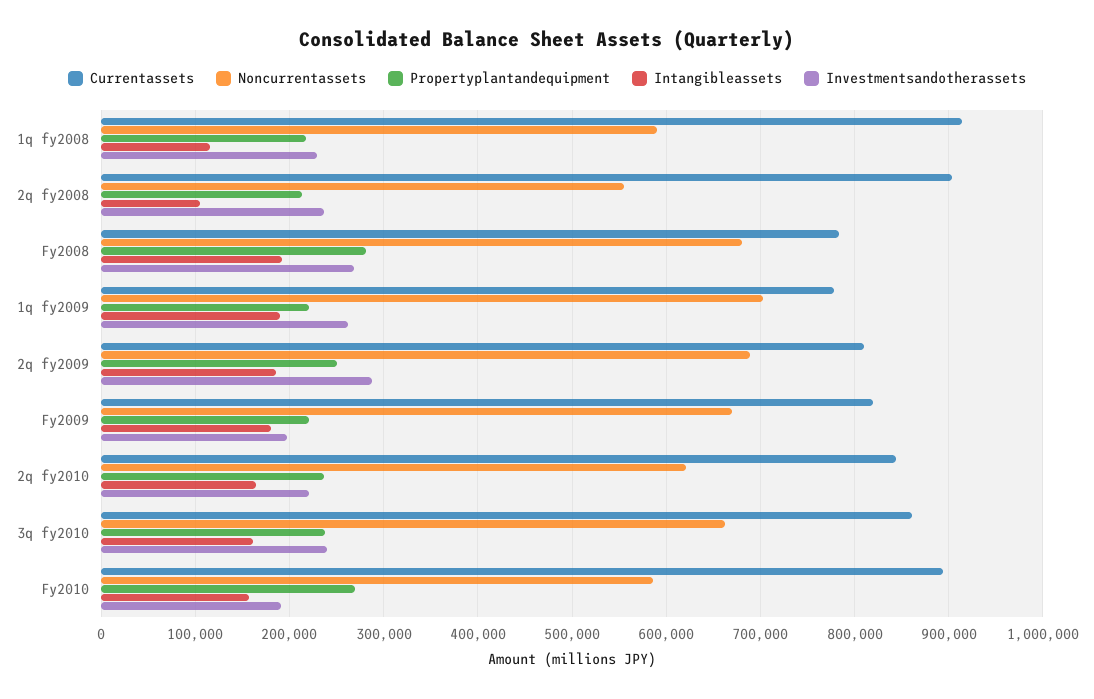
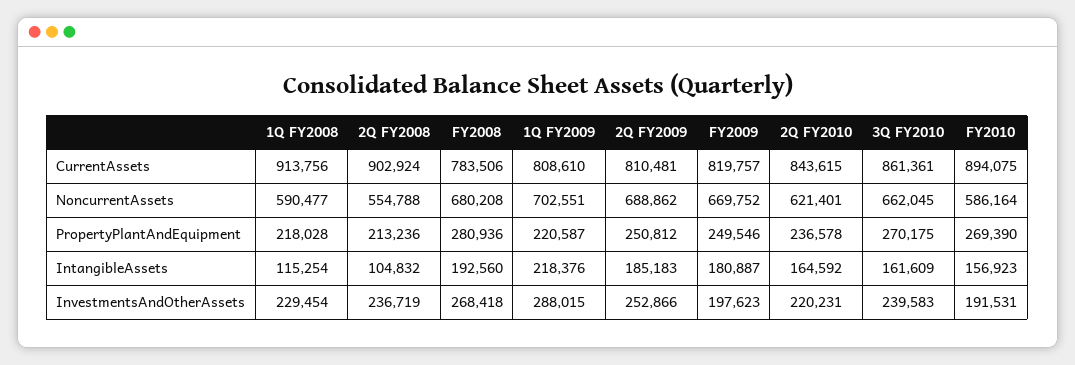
  {
    "Currentassets": {
      "1q fy2008": 913756,
      "2q fy2008": 902924,
      "Fy2008": 783506,
-     "1q fy2009": 780000,
+     "1q fy2009": 808610,
      "2q fy2009": 810481,
      "Fy2009": 819757,
      "2q fy2010": 843615,
      "3q fy2010": 861361,
      "Fy2010": 894075
    },
    "Noncurrentassets": {
      "1q fy2008": 590477,
      "2q fy2008": 554788,
      "Fy2008": 680208,
      "1q fy2009": 702551,
      "2q fy2009": 688862,
      "Fy2009": 669752,
      "2q fy2010": 621401,
      "3q fy2010": 662045,
      "Fy2010": 586164
    },
    "Propertyplantandequipment": {
      "1q fy2008": 218028,
      "2q fy2008": 213236,
      "Fy2008": 280936,
      "1q fy2009": 220587,
      "2q fy2009": 250812,
-     "Fy2009": 220000,
+     "Fy2009": 249546,
      "2q fy2010": 236578,
-     "3q fy2010": 240000,
+     "3q fy2010": 270175,
      "Fy2010": 269390
    },
    "Intangibleassets": {
      "1q fy2008": 115254,
      "2q fy2008": 104832,
      "Fy2008": 192560,
-     "1q fy2009": 190000,
+     "1q fy2009": 218376,
      "2q fy2009": 185183,
      "Fy2009": 180887,
      "2q fy2010": 164592,
      "3q fy2010": 161609,
      "Fy2010": 156923
    },
    "Investmentsandotherassets": {
      "1q fy2008": 229454,
      "2q fy2008": 236719,
      "Fy2008": 268418,
-     "1q fy2009": 260000,
+     "1q fy2009": 288015,
-     "2q fy2009": 290000,
+     "2q fy2009": 252866,
      "Fy2009": 197623,
      "2q fy2010": 220231,
      "3q fy2010": 239583,
      "Fy2010": 191531
    }
  }

